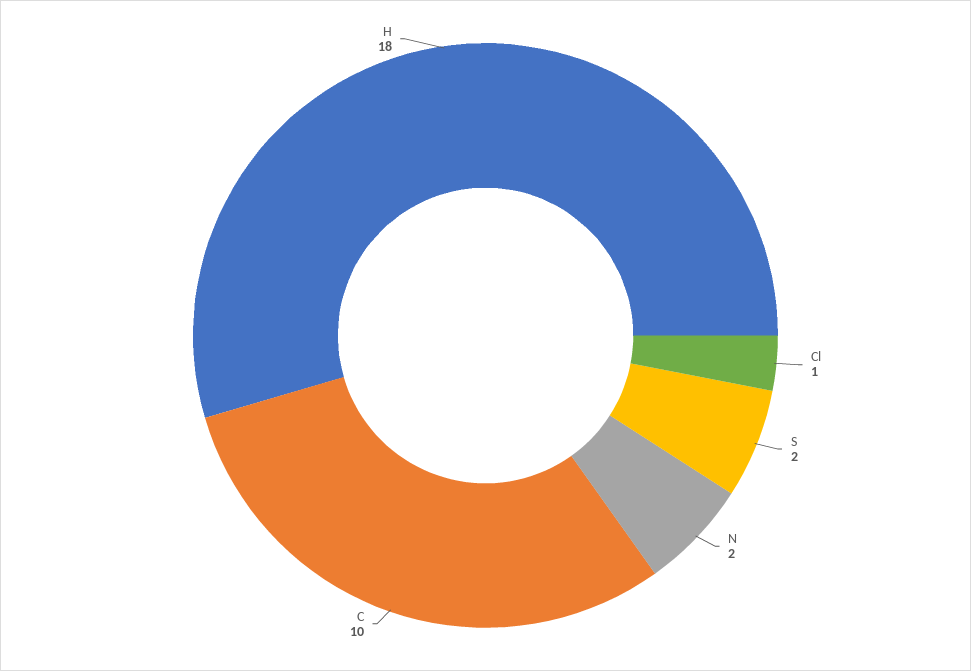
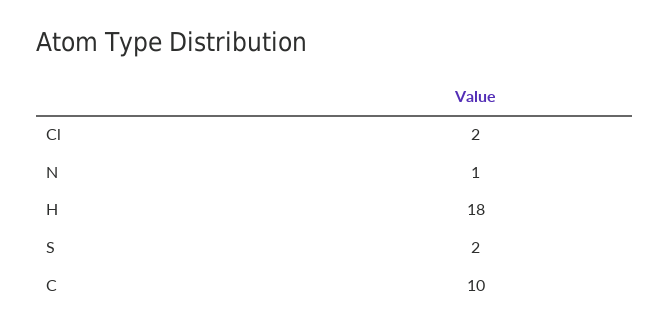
  {
-   "Cl": 1,
+   "Cl": 2,
    "S": 2,
-   "N": 2,
+   "N": 1,
    "C": 10,
    "H": 18
  }

